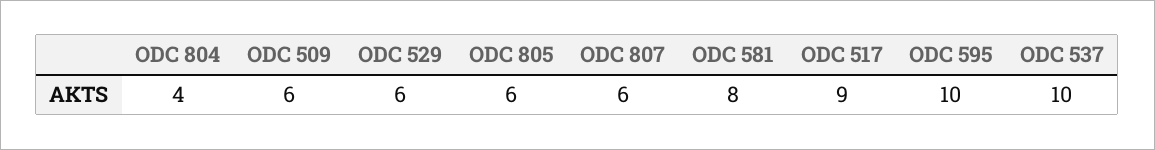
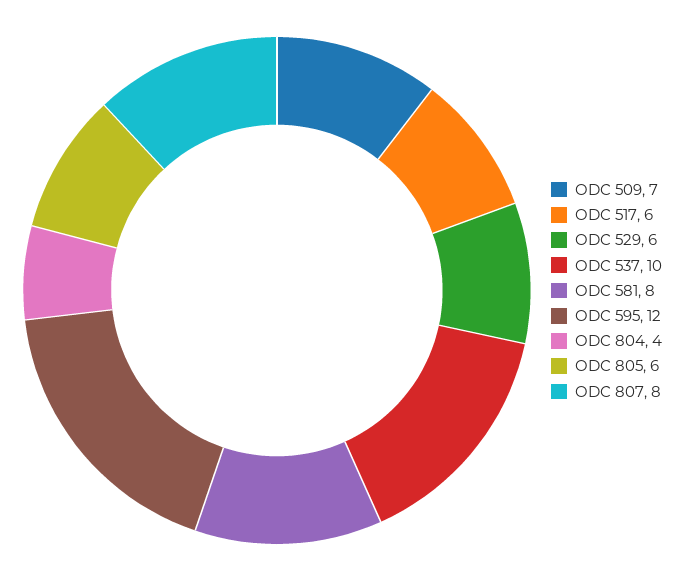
  {
    "ODC 804": 4,
-   "ODC 509": 6,
+   "ODC 509": 7,
    "ODC 529": 6,
    "ODC 805": 6,
-   "ODC 807": 6,
+   "ODC 807": 8,
    "ODC 581": 8,
-   "ODC 517": 9,
+   "ODC 517": 6,
-   "ODC 595": 10,
+   "ODC 595": 12,
    "ODC 537": 10
  }

